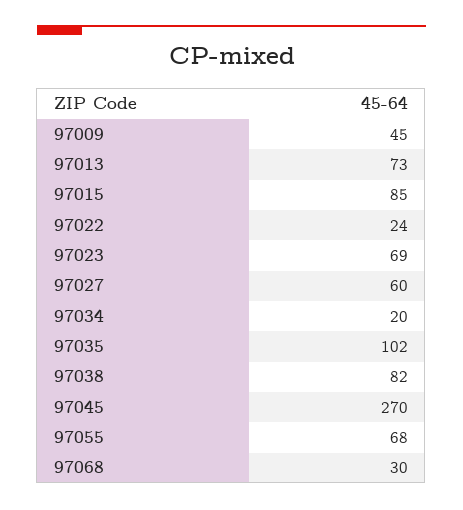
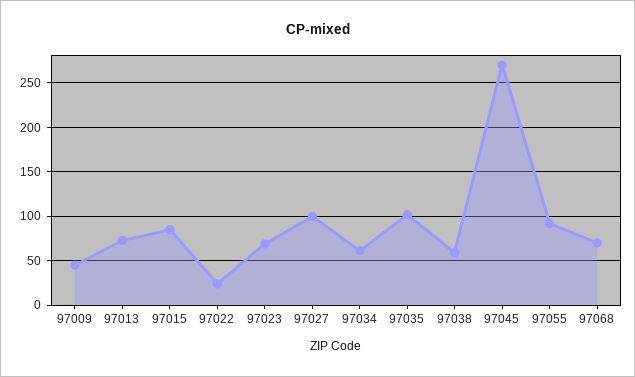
  {
    "97009": 45,
    "97013": 73,
    "97015": 85,
    "97022": 24,
    "97023": 69,
-   "97027": 60,
+   "97027": 100,
-   "97034": 20,
+   "97034": 60,
    "97035": 102,
-   "97038": 82,
+   "97038": 60,
    "97045": 270,
-   "97055": 68,
+   "97055": 90,
-   "97068": 30
+   "97068": 70
  }

